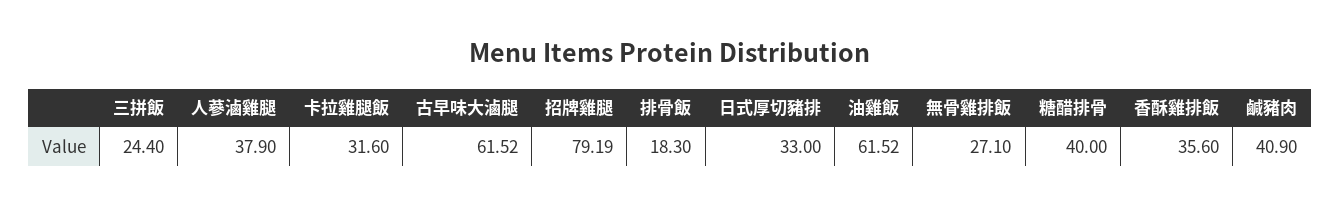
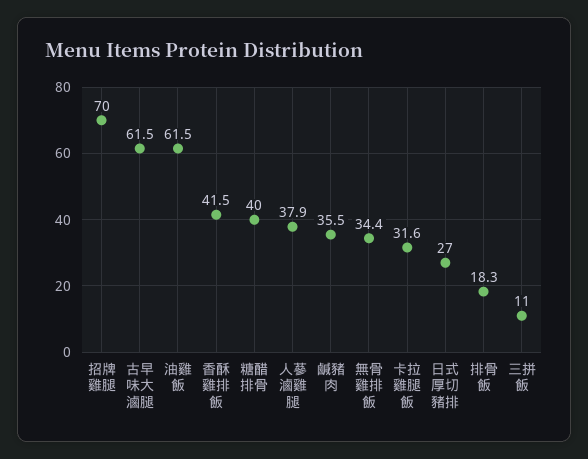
  {
-   "三拼飯": 24.4,
+   "三拼飯": 11,
    "人蔘滷雞腿": 37.9,
    "卡拉雞腿飯": 31.6,
    "古早味大滷腿": 61.52,
-   "招牌雞腿": 79.19,
+   "招牌雞腿": 70,
    "排骨飯": 18.3,
-   "日式厚切豬排": 33,
+   "日式厚切豬排": 27,
    "油雞飯": 61.52,
-   "無骨雞排飯": 27.1,
+   "無骨雞排飯": 34.4,
    "糖醋排骨": 40,
-   "香酥雞排飯": 35.6,
+   "香酥雞排飯": 41.5,
-   "鹹豬肉": 40.9
+   "鹹豬肉": 35.5
  }

